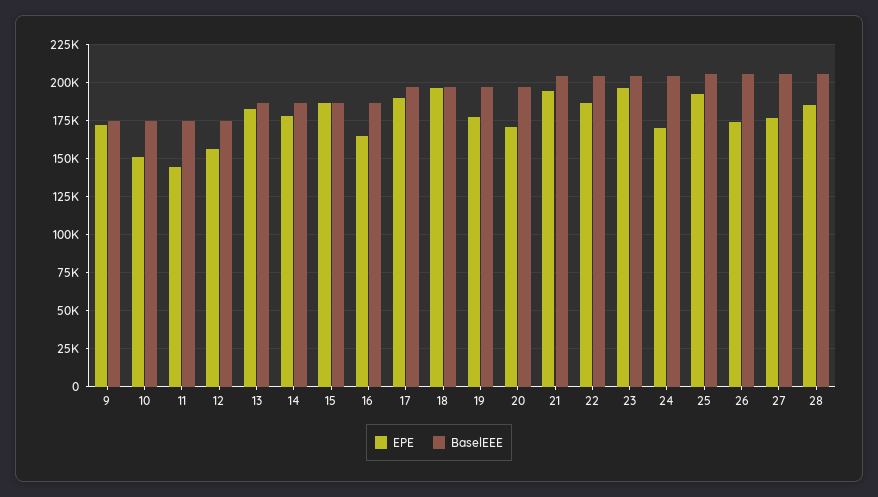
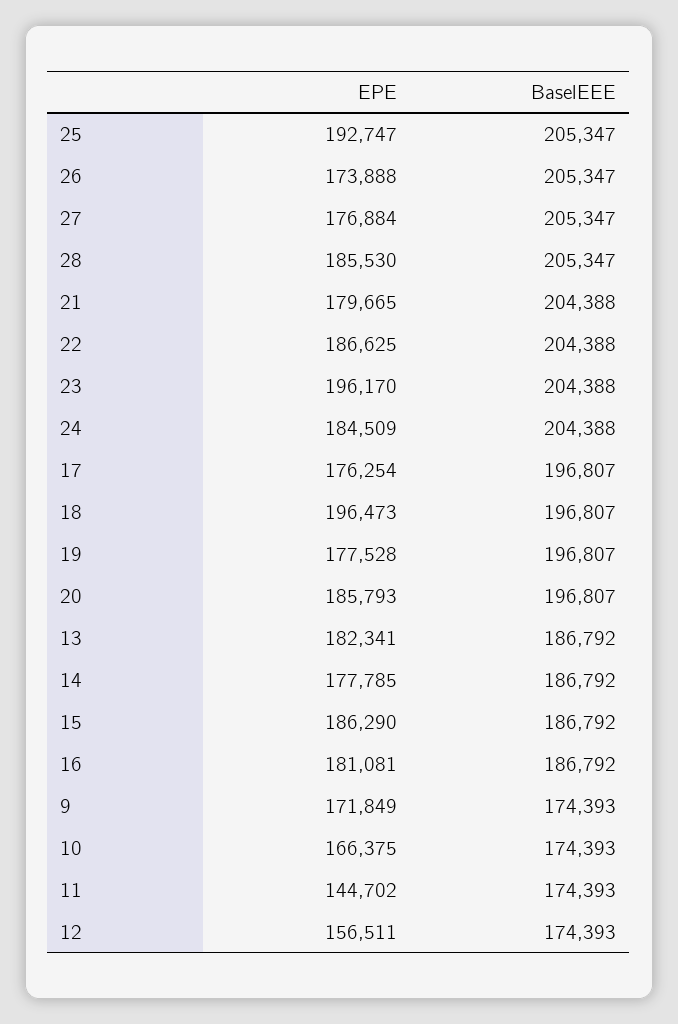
  {
    "EPE": {
      "9": 171849,
-     "10": 150000,
+     "10": 166375,
      "11": 144702,
      "12": 156511,
      "13": 182341,
      "14": 177785,
      "15": 186290,
-     "16": 165000,
+     "16": 181081,
-     "17": 190000,
+     "17": 176254,
      "18": 196473,
      "19": 177528,
-     "20": 170000,
+     "20": 185793,
-     "21": 195000,
+     "21": 179665,
      "22": 186625,
      "23": 196170,
-     "24": 170000,
+     "24": 184509,
      "25": 192747,
      "26": 173888,
      "27": 176884,
      "28": 185530
    },
    "BaselEEE": {
      "9": 174393,
      "10": 174393,
      "11": 174393,
      "12": 174393,
      "13": 186792,
      "14": 186792,
      "15": 186792,
      "16": 186792,
      "17": 196807,
      "18": 196807,
      "19": 196807,
      "20": 196807,
      "21": 204388,
      "22": 204388,
      "23": 204388,
      "24": 204388,
      "25": 205347,
      "26": 205347,
      "27": 205347,
      "28": 205347
    }
  }

